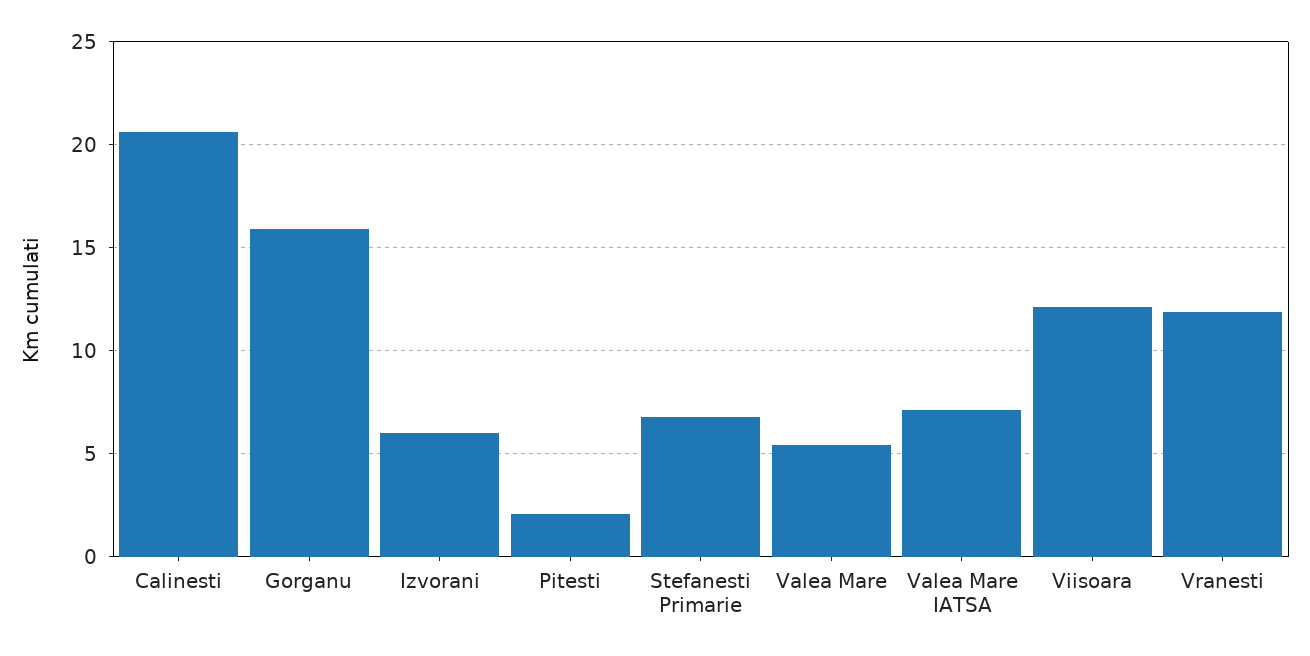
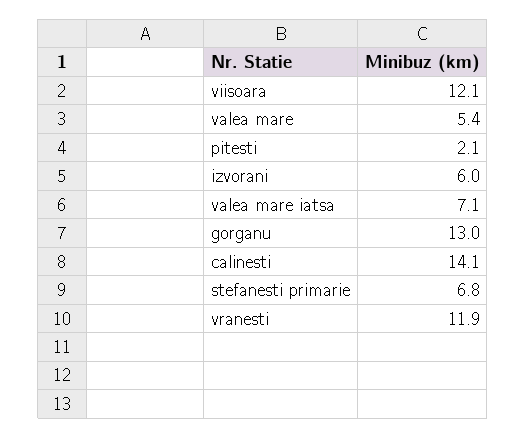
  {
-   "Calinesti": 20.5,
+   "Calinesti": 14.1,
-   "Gorganu": 16,
+   "Gorganu": 13,
    "Izvorani": 6,
    "Pitesti": 2.1,
    "Stefanesti Primarie": 6.8,
    "Valea Mare": 5.4,
    "Valea Mare IATSA": 7.1,
    "Viisoara": 12.1,
    "Vranesti": 11.9
  }

